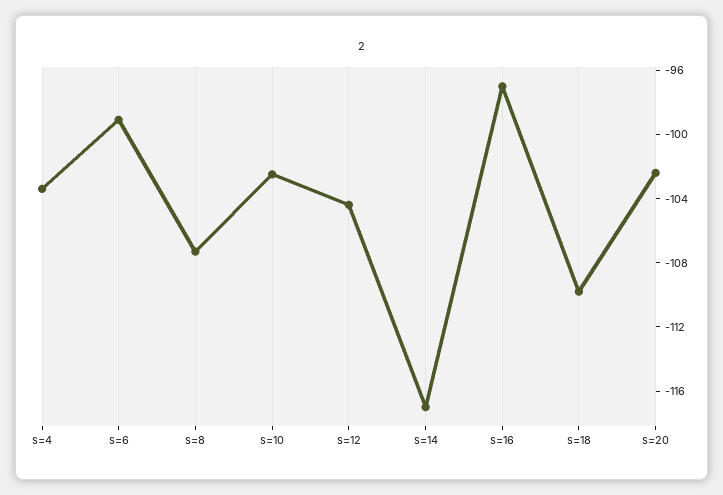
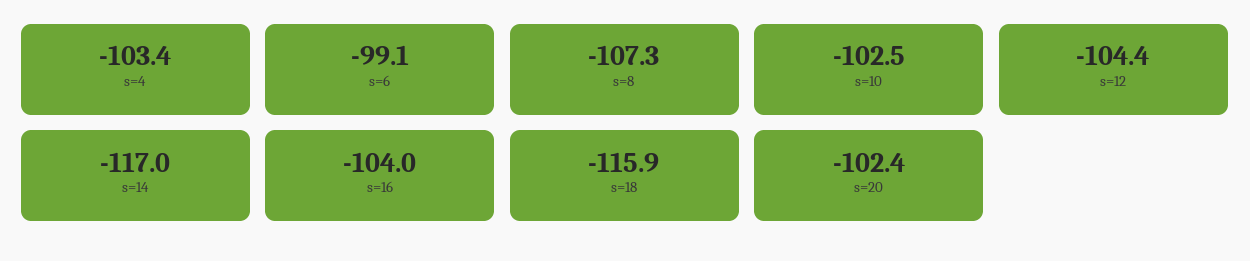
  {
    "s=4": -103.4,
    "s=6": -99.1,
    "s=8": -107.3,
    "s=10": -102.5,
    "s=12": -104.4,
    "s=14": -117,
-   "s=16": -97,
+   "s=16": -104,
-   "s=18": -110,
+   "s=18": -115.9,
    "s=20": -102.4
  }

